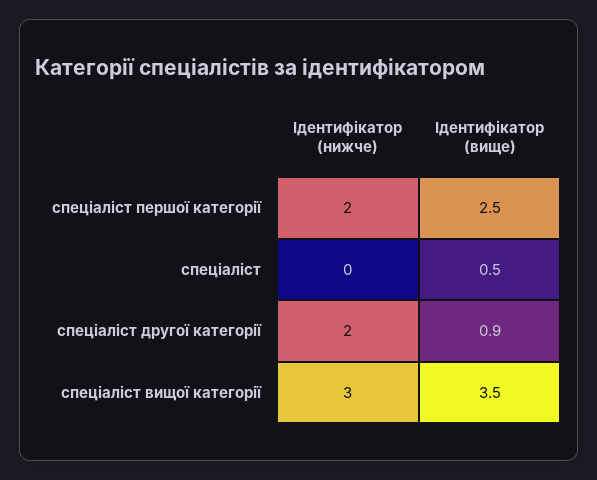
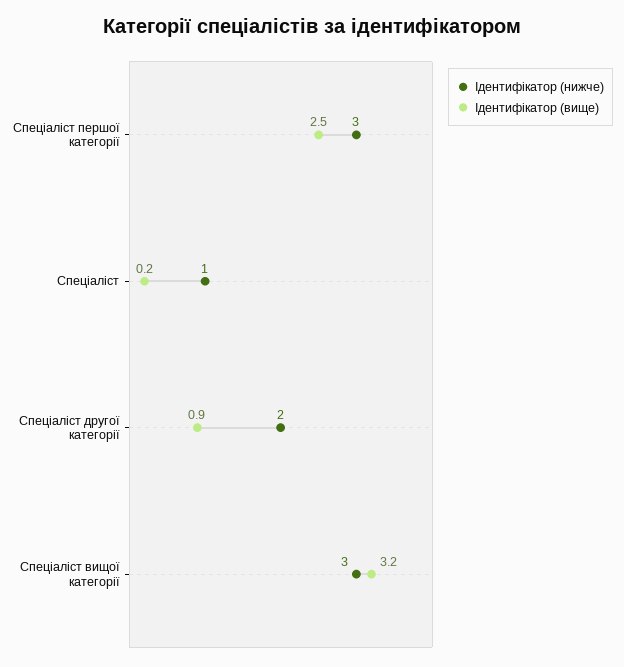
  {
    "Ідентифікатор (нижче)": {
-     "спеціаліст першої категорії": 2,
+     "спеціаліст першої категорії": 3,
-     "спеціаліст": 0,
+     "спеціаліст": 1,
      "спеціаліст другої категорії": 2,
      "спеціаліст вищої категорії": 3
    },
    "Ідентифікатор (вище)": {
      "спеціаліст першої категорії": 2.5,
-     "спеціаліст": 0.5,
+     "спеціаліст": 0.2,
      "спеціаліст другої категорії": 0.9,
-     "спеціаліст вищої категорії": 3.5
+     "спеціаліст вищої категорії": 3.2
    }
  }

